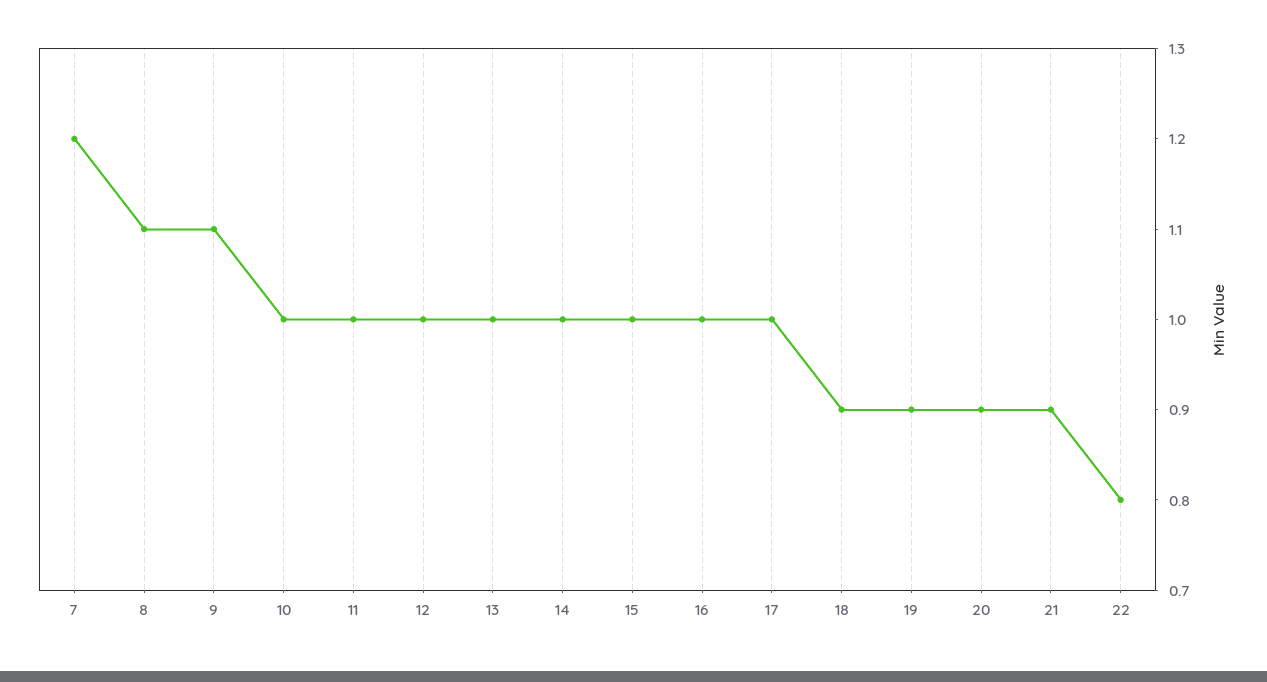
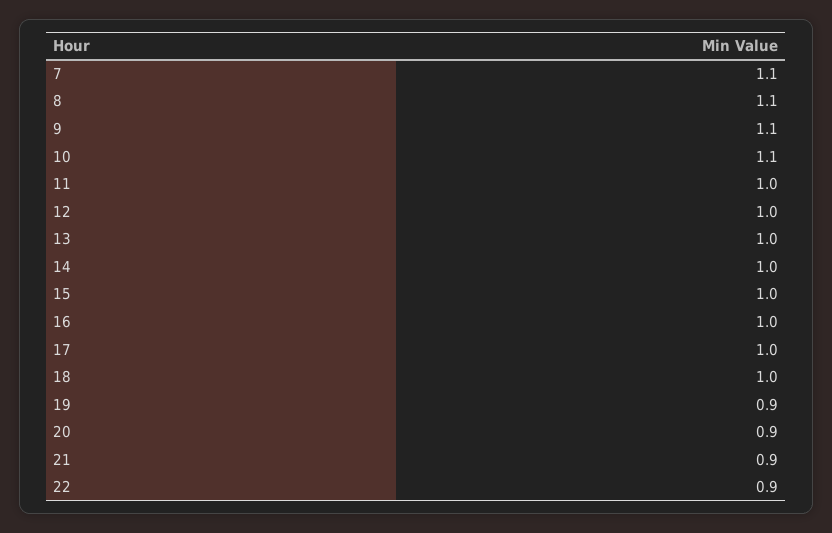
  {
-   "7": 1.2,
+   "7": 1.1,
    "8": 1.1,
    "9": 1.1,
-   "10": 1,
+   "10": 1.1,
    "11": 1,
    "12": 1,
    "13": 1,
    "14": 1,
    "15": 1,
    "16": 1,
    "17": 1,
-   "18": 0.9,
+   "18": 1,
    "19": 0.9,
    "20": 0.9,
    "21": 0.9,
-   "22": 0.8
+   "22": 0.9
  }

